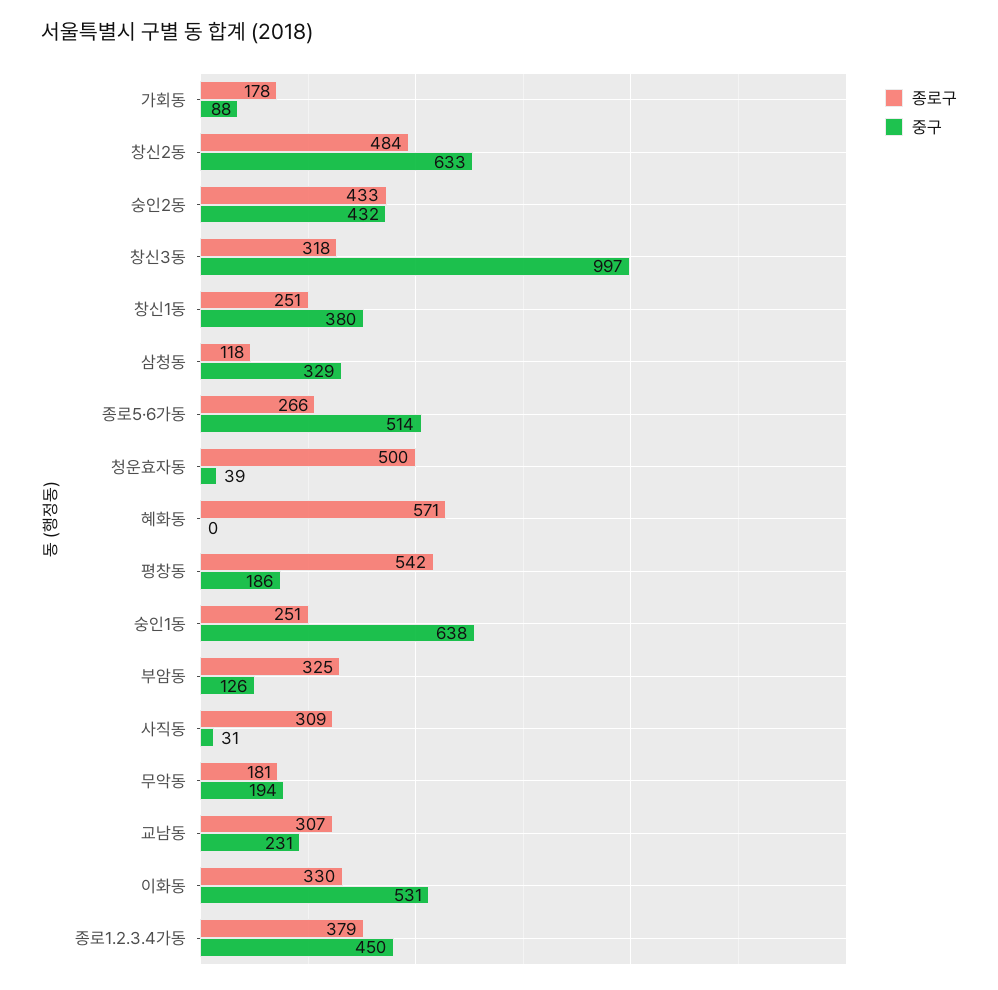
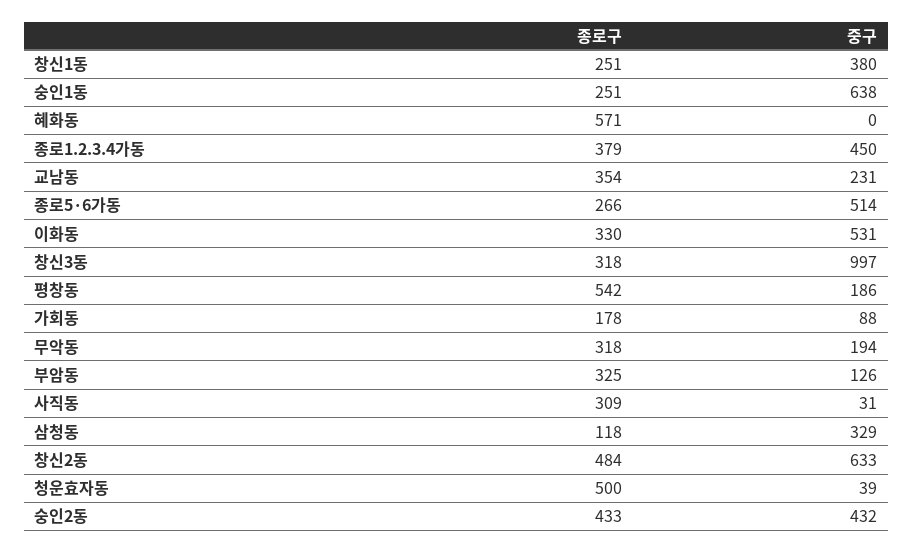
  {
    "종로구": {
      "가회동": 178,
      "창신2동": 484,
      "숭인2동": 433,
      "창신3동": 318,
      "창신1동": 251,
      "삼청동": 118,
      "종로5·6가동": 266,
      "청운효자동": 500,
      "혜화동": 571,
      "평창동": 542,
      "숭인1동": 251,
      "부암동": 325,
      "사직동": 309,
-     "무악동": 181,
+     "무악동": 318,
-     "교남동": 307,
+     "교남동": 354,
      "이화동": 330,
      "종로1.2.3.4가동": 379
    },
    "중구": {
      "가회동": 88,
      "창신2동": 633,
      "숭인2동": 432,
      "창신3동": 997,
      "창신1동": 380,
      "삼청동": 329,
      "종로5·6가동": 514,
      "청운효자동": 39,
      "혜화동": 0,
      "평창동": 186,
      "숭인1동": 638,
      "부암동": 126,
      "사직동": 31,
      "무악동": 194,
      "교남동": 231,
      "이화동": 531,
      "종로1.2.3.4가동": 450
    }
  }

